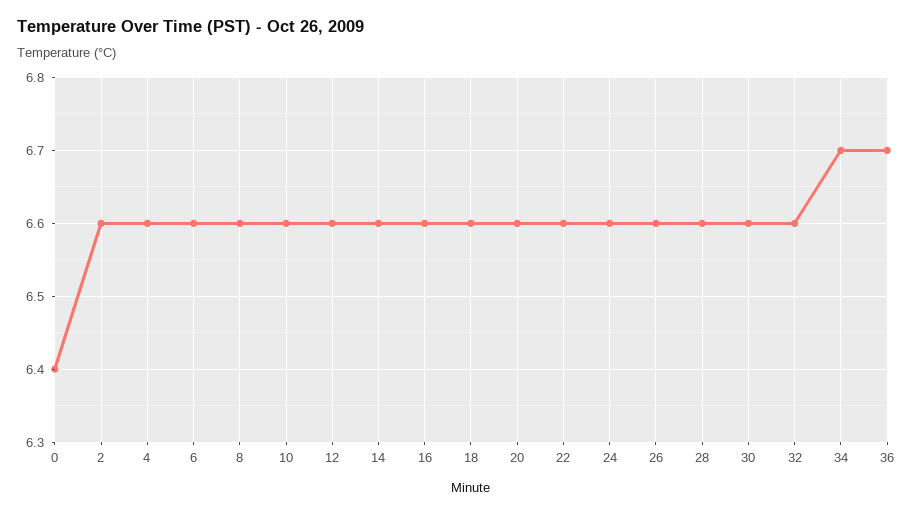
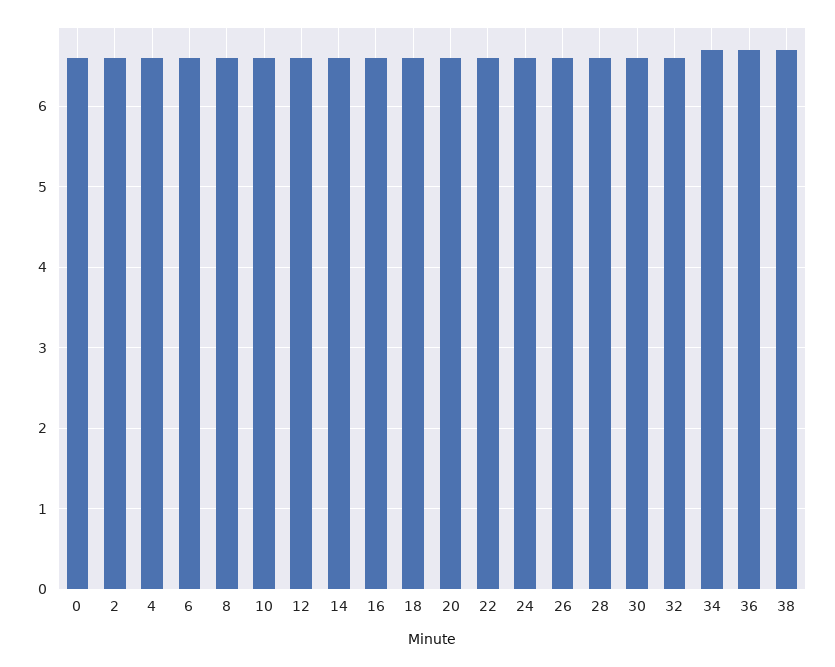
  {
-   "0": 6.4,
+   "0": 6.6,
    "2": 6.6,
    "4": 6.6,
    "6": 6.6,
    "8": 6.6,
    "10": 6.6,
    "12": 6.6,
    "14": 6.6,
    "16": 6.6,
    "18": 6.6,
    "20": 6.6,
    "22": 6.6,
    "24": 6.6,
    "26": 6.6,
    "28": 6.6,
    "30": 6.6,
    "32": 6.6,
    "34": 6.7,
-   "36": 6.7
+   "36": 6.7,
+   "38": 6.7
  }

